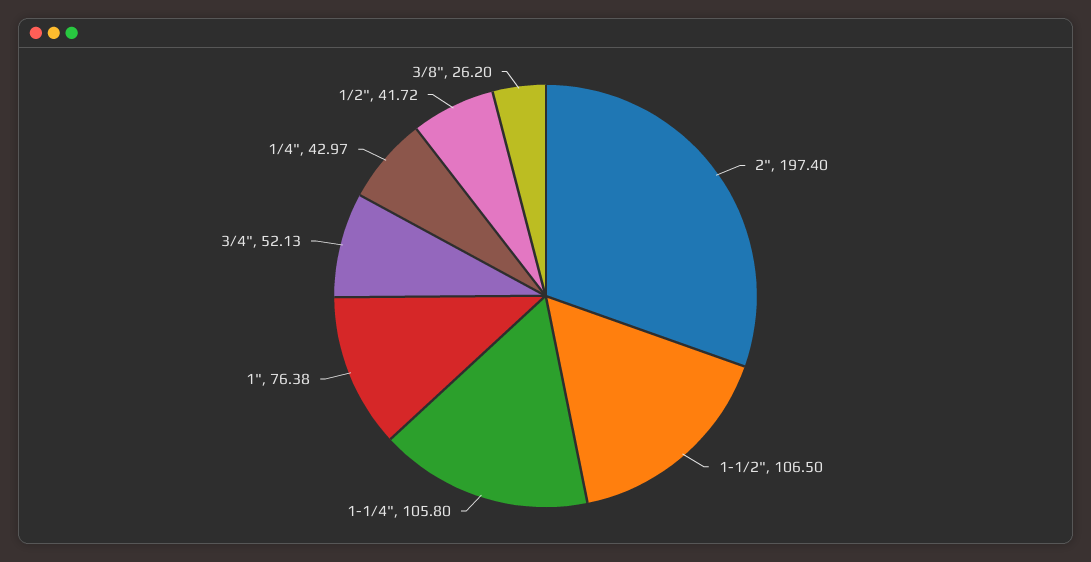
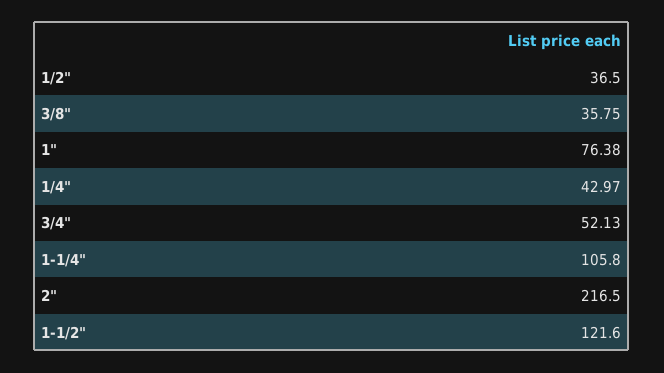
  {
-   "2\"": 197.4,
+   "2\"": 216.5,
-   "1-1/2\"": 106.5,
+   "1-1/2\"": 121.6,
    "1-1/4\"": 105.8,
    "1\"": 76.38,
    "3/4\"": 52.13,
    "1/4\"": 42.97,
-   "1/2\"": 41.72,
+   "1/2\"": 36.5,
-   "3/8\"": 26.2
+   "3/8\"": 35.75
  }

